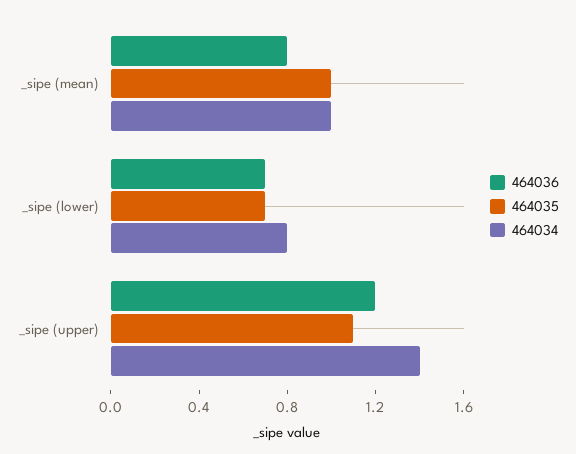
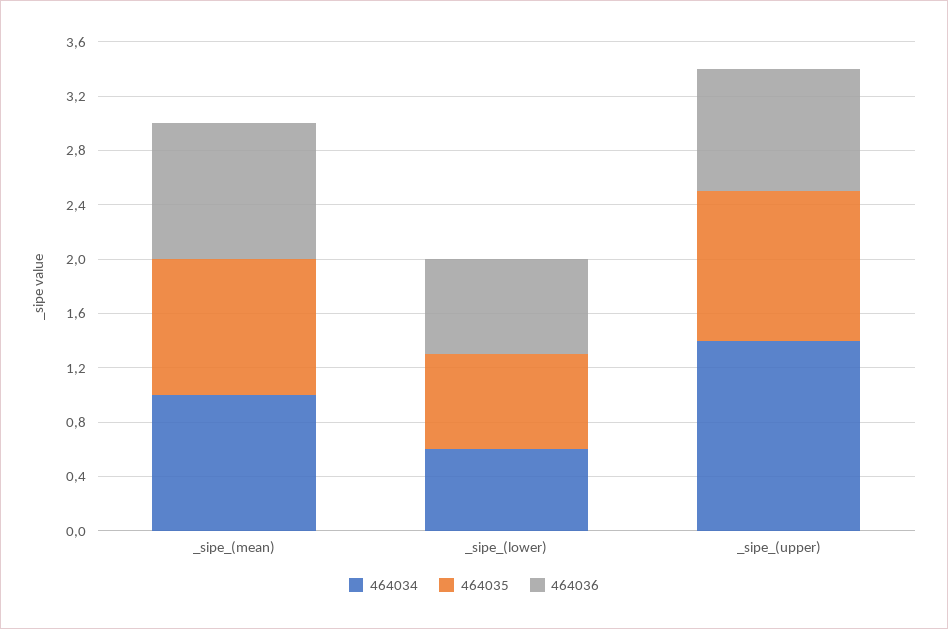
  {
    "464036": {
-     "_sipe (mean)": 0.8,
+     "_sipe (mean)": 1,
      "_sipe (lower)": 0.7,
-     "_sipe (upper)": 1.2
+     "_sipe (upper)": 0.9
    },
    "464035": {
      "_sipe (mean)": 1,
      "_sipe (lower)": 0.7,
      "_sipe (upper)": 1.1
    },
    "464034": {
      "_sipe (mean)": 1,
-     "_sipe (lower)": 0.8,
+     "_sipe (lower)": 0.6,
      "_sipe (upper)": 1.4
    }
  }

